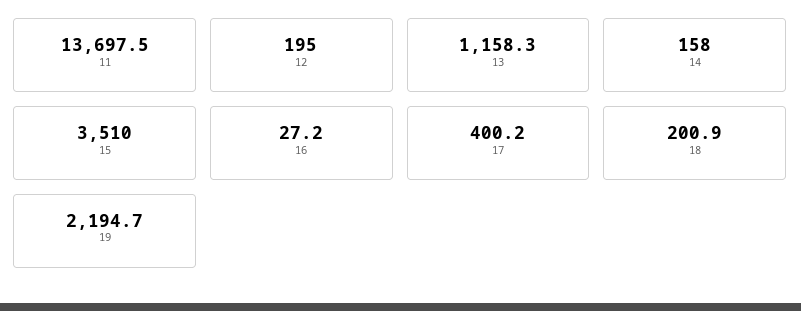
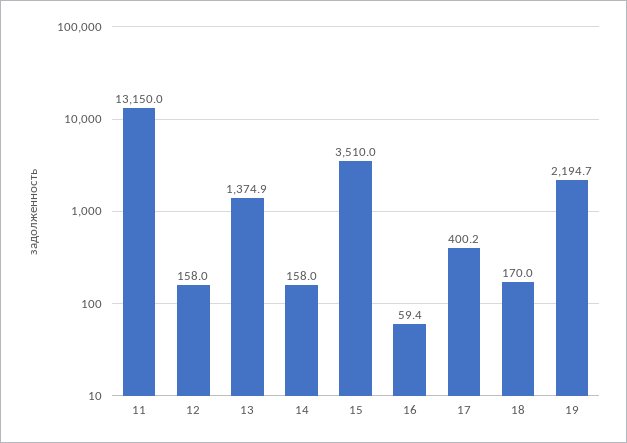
  {
-   "11": 13697.5,
+   "11": 13150,
-   "12": 195,
+   "12": 158,
-   "13": 1158.3,
+   "13": 1374.9,
    "14": 158,
    "15": 3510,
-   "16": 27.2,
+   "16": 59.4,
    "17": 400.2,
-   "18": 200.9,
+   "18": 170,
    "19": 2194.7
  }

